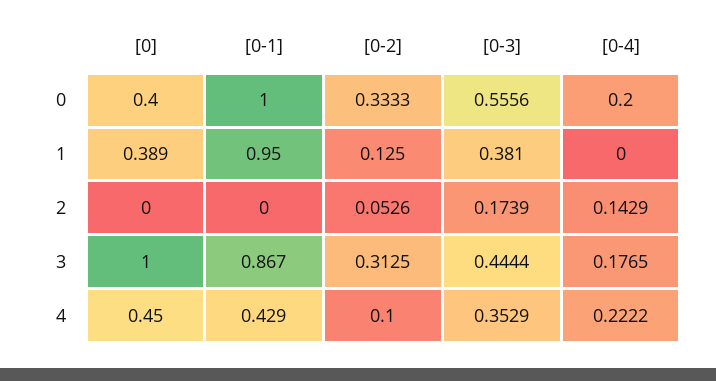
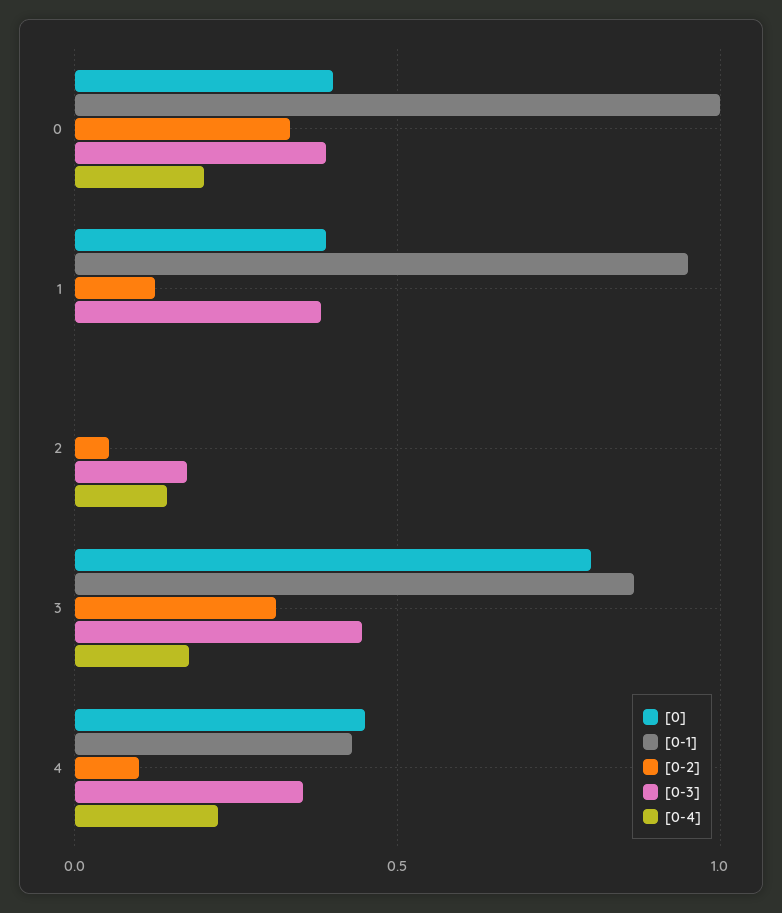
  {
    "[0]": {
      "0": 0.4,
      "1": 0.389,
      "2": 0,
-     "3": 1,
+     "3": 0.8,
      "4": 0.45
    },
    "[0-1]": {
      "0": 1,
      "1": 0.95,
      "2": 0,
      "3": 0.867,
      "4": 0.429
    },
    "[0-2]": {
      "0": 0.3333,
      "1": 0.125,
      "2": 0.0526,
      "3": 0.3125,
      "4": 0.1
    },
    "[0-3]": {
-     "0": 0.5556,
+     "0": 0.4,
      "1": 0.381,
      "2": 0.1739,
      "3": 0.4444,
      "4": 0.3529
    },
    "[0-4]": {
      "0": 0.2,
      "1": 0,
      "2": 0.1429,
      "3": 0.1765,
      "4": 0.2222
    }
  }

